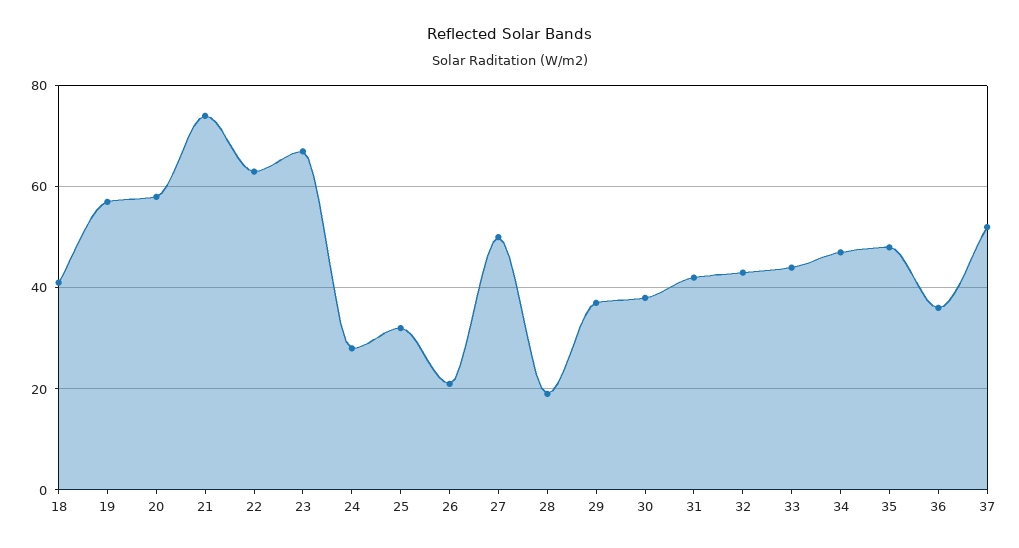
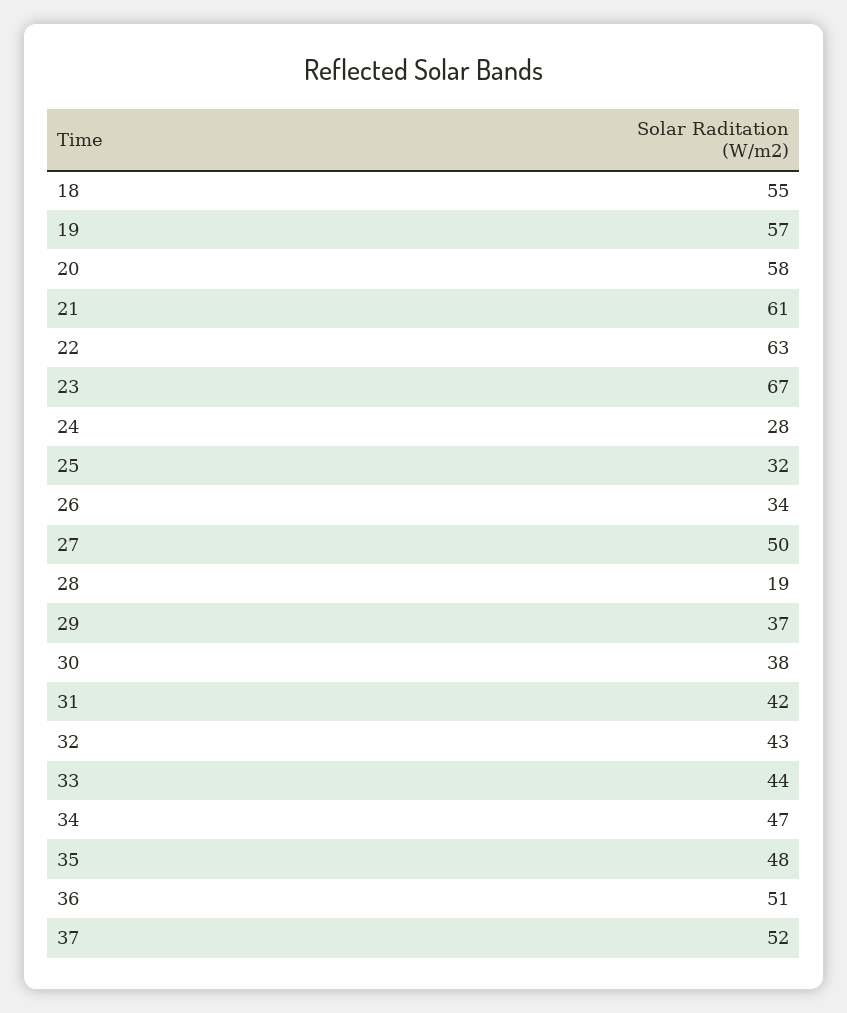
  {
-   "18": 40,
+   "18": 55,
    "19": 57,
    "20": 58,
-   "21": 75,
+   "21": 61,
    "22": 63,
    "23": 67,
    "24": 28,
    "25": 32,
-   "26": 20,
+   "26": 34,
    "27": 50,
    "28": 19,
    "29": 37,
    "30": 38,
    "31": 42,
    "32": 43,
    "33": 44,
    "34": 47,
    "35": 48,
-   "36": 35,
+   "36": 51,
    "37": 52
  }

